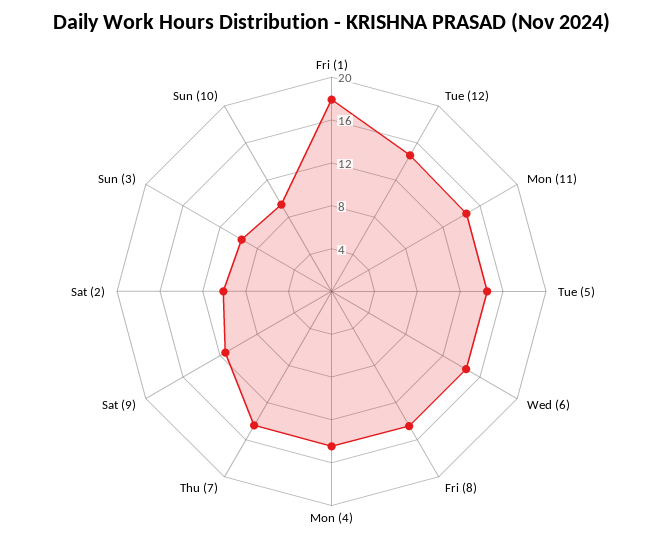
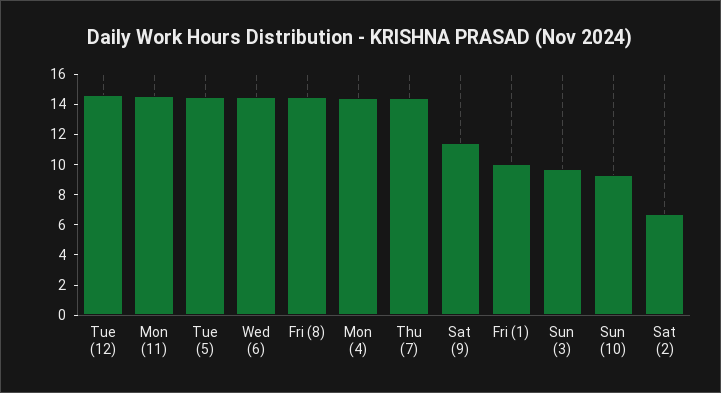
  {
-   "Fri (1)": 18,
+   "Fri (1)": 10,
    "Tue (12)": 15,
    "Mon (11)": 15,
    "Tue (5)": 15,
    "Wed (6)": 15,
    "Fri (8)": 15,
    "Mon (4)": 14,
    "Thu (7)": 14,
    "Sat (9)": 11,
-   "Sat (2)": 10,
+   "Sat (2)": 7,
    "Sun (3)": 10,
    "Sun (10)": 9
  }

